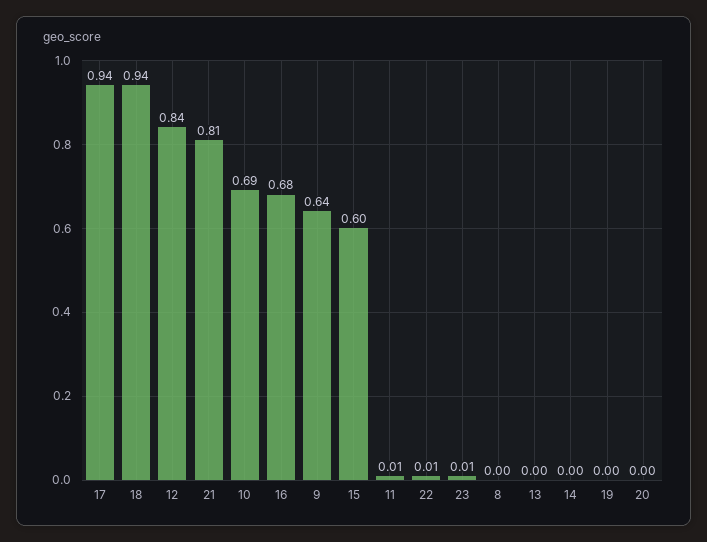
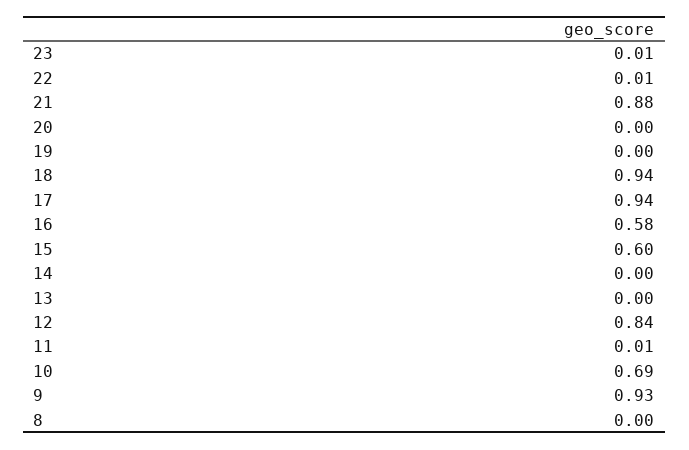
  {
    "17": 0.94,
    "18": 0.94,
    "12": 0.84,
-   "21": 0.81,
+   "21": 0.88,
    "10": 0.69,
-   "16": 0.68,
+   "16": 0.58,
-   "9": 0.64,
+   "9": 0.93,
    "15": 0.6,
    "11": 0.01,
    "22": 0.01,
    "23": 0.01,
    "8": 0,
    "13": 0,
    "14": 0,
    "19": 0,
    "20": 0
  }

